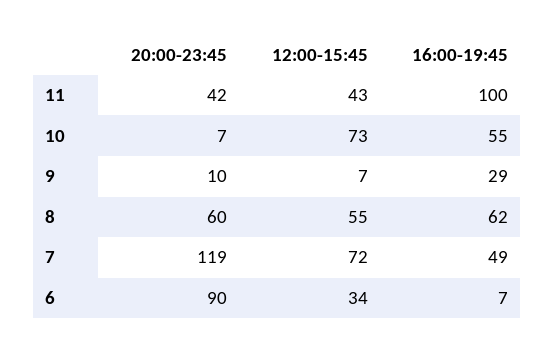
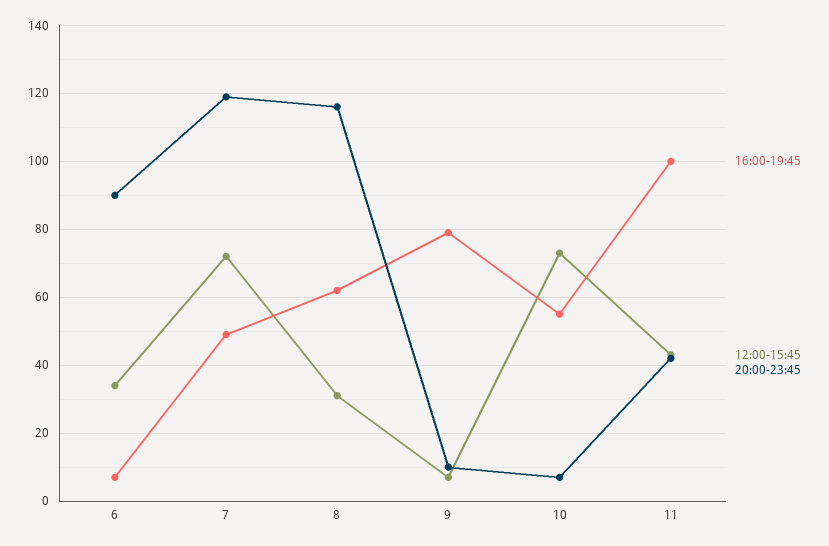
  {
    "20:00-23:45": {
      "11": 42,
      "10": 7,
      "9": 10,
-     "8": 60,
+     "8": 115,
      "7": 119,
      "6": 90
    },
    "12:00-15:45": {
      "11": 43,
      "10": 73,
      "9": 7,
-     "8": 55,
+     "8": 30,
      "7": 72,
      "6": 34
    },
    "16:00-19:45": {
      "11": 100,
      "10": 55,
-     "9": 29,
+     "9": 80,
      "8": 62,
      "7": 49,
      "6": 7
    }
  }

